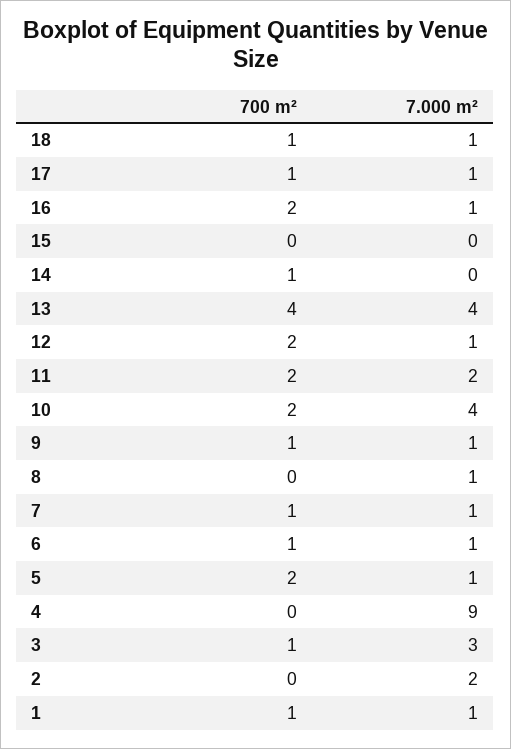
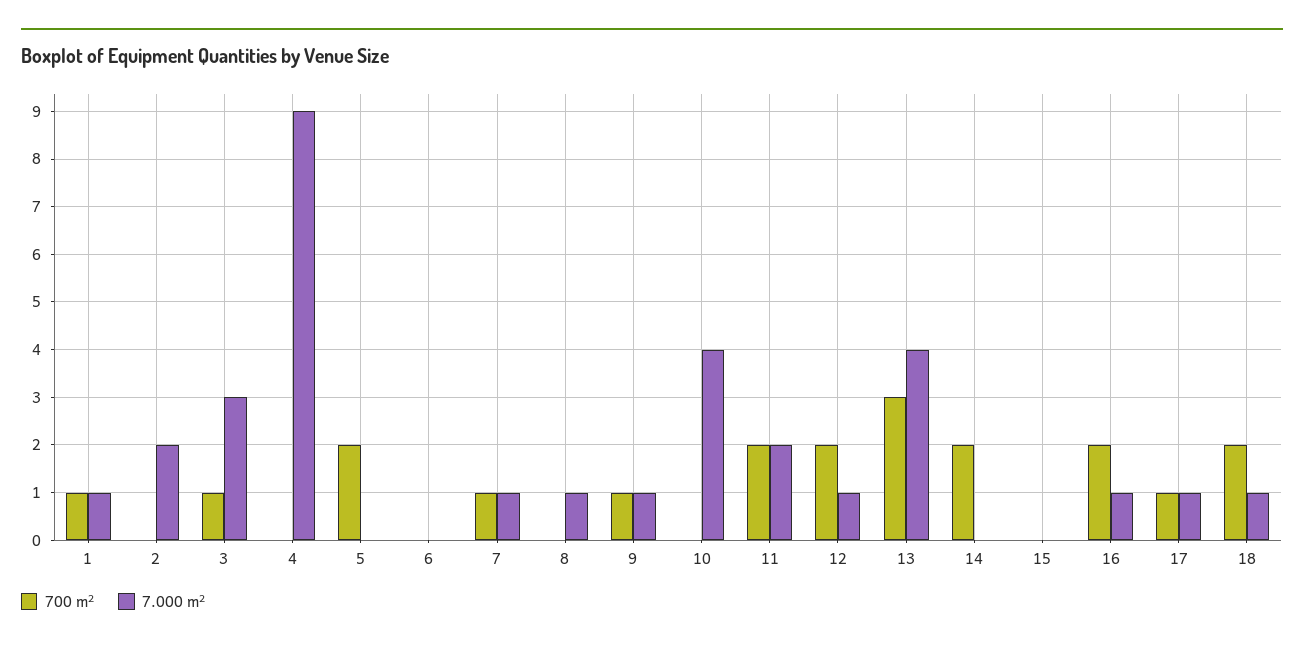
  {
    "700 m²": {
-     "18": 1,
+     "18": 2,
      "17": 1,
      "16": 2,
      "15": 0,
-     "14": 1,
+     "14": 2,
-     "13": 4,
+     "13": 3,
      "12": 2,
      "11": 2,
-     "10": 2,
+     "10": 0,
      "9": 1,
      "8": 0,
      "7": 1,
-     "6": 1,
+     "6": 0,
      "5": 2,
      "4": 0,
      "3": 1,
      "2": 0,
      "1": 1
    },
    "7.000 m²": {
      "18": 1,
      "17": 1,
      "16": 1,
      "15": 0,
      "14": 0,
      "13": 4,
      "12": 1,
      "11": 2,
      "10": 4,
      "9": 1,
      "8": 1,
      "7": 1,
-     "6": 1,
+     "6": 0,
-     "5": 1,
+     "5": 0,
      "4": 9,
      "3": 3,
      "2": 2,
      "1": 1
    }
  }

